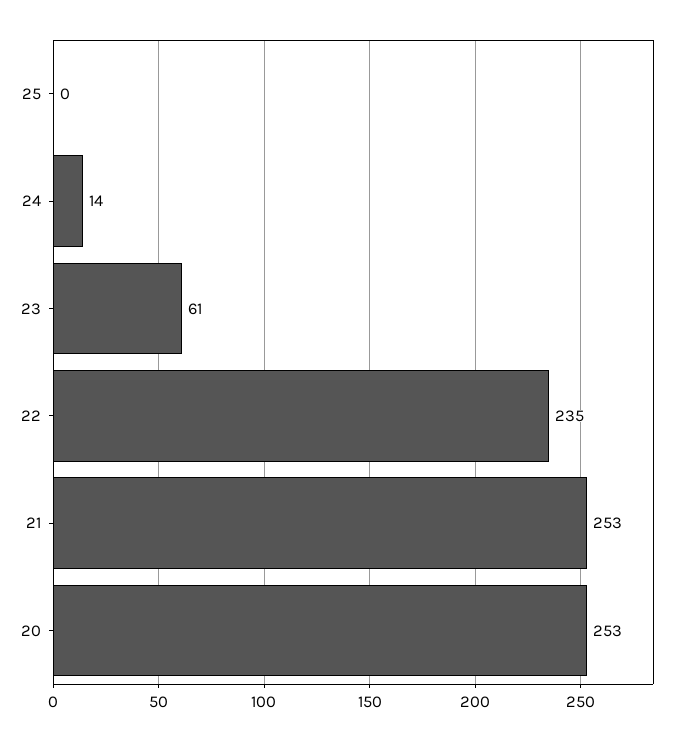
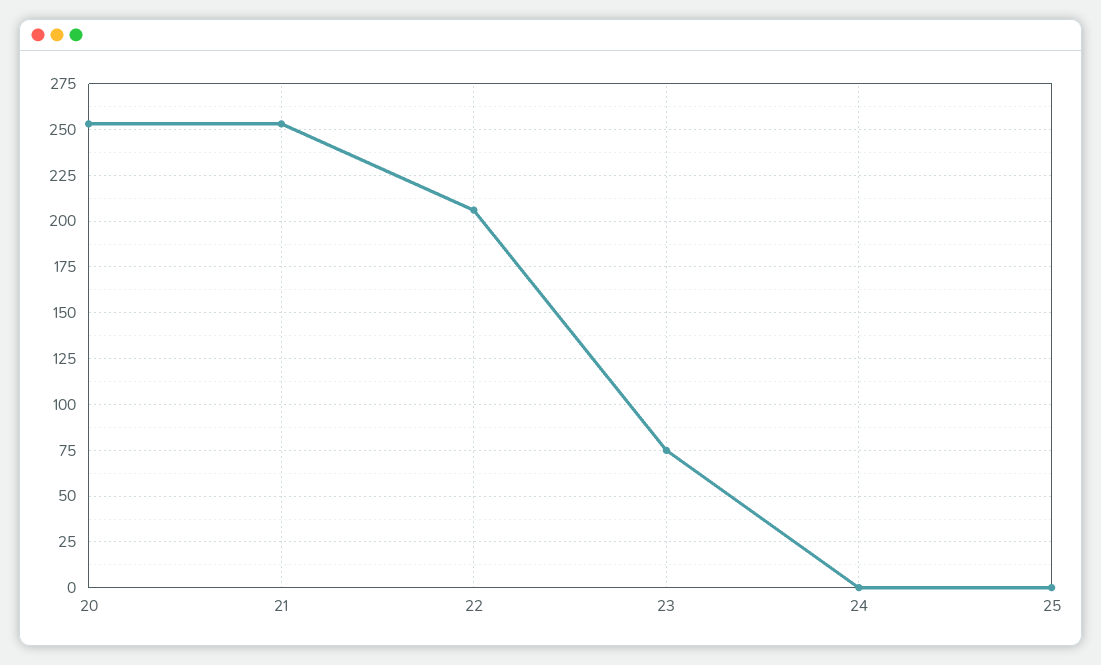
  {
    "25": 0,
-   "24": 14,
+   "24": 0,
-   "23": 61,
+   "23": 75,
-   "22": 235,
+   "22": 205,
    "21": 253,
    "20": 253
  }

